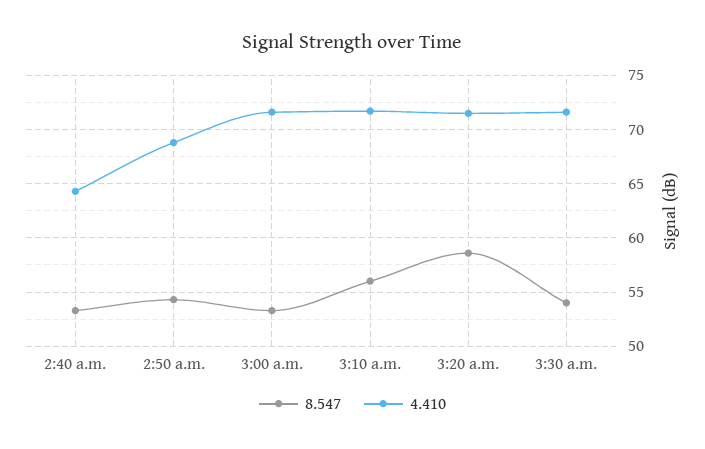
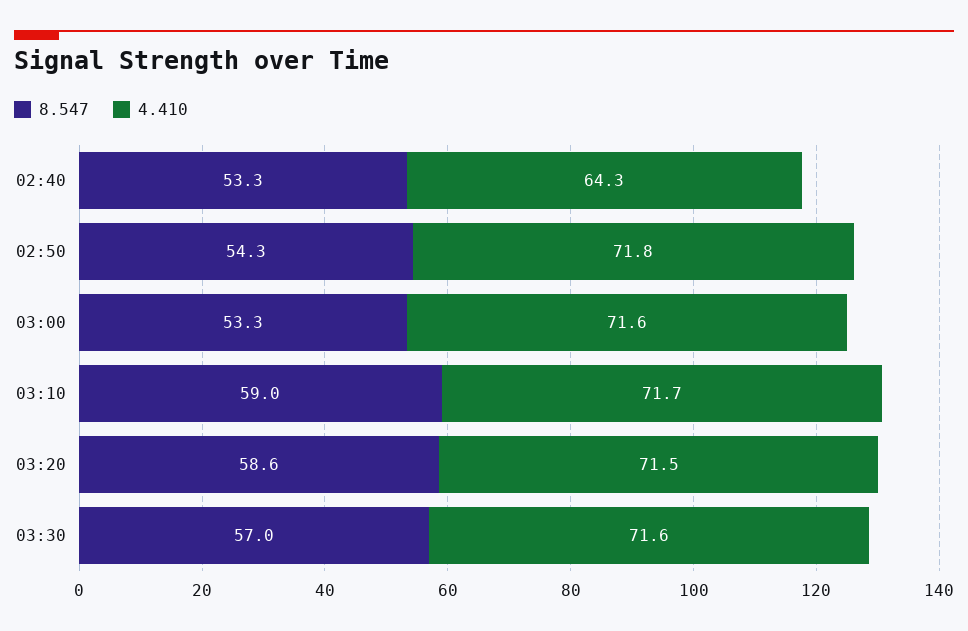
  {
    "8.547": {
      "2:40 a.m.": 53.3,
      "2:50 a.m.": 54.3,
      "3:00 a.m.": 53.3,
-     "3:10 a.m.": 56,
+     "3:10 a.m.": 59,
      "3:20 a.m.": 58.6,
-     "3:30 a.m.": 54
+     "3:30 a.m.": 57
    },
    "4.410": {
      "2:40 a.m.": 64.3,
-     "2:50 a.m.": 69,
+     "2:50 a.m.": 71.8,
      "3:00 a.m.": 71.6,
      "3:10 a.m.": 71.7,
      "3:20 a.m.": 71.5,
      "3:30 a.m.": 71.6
    }
  }

